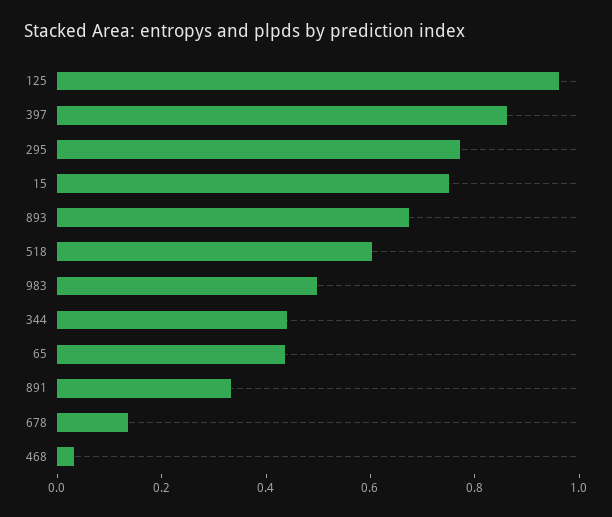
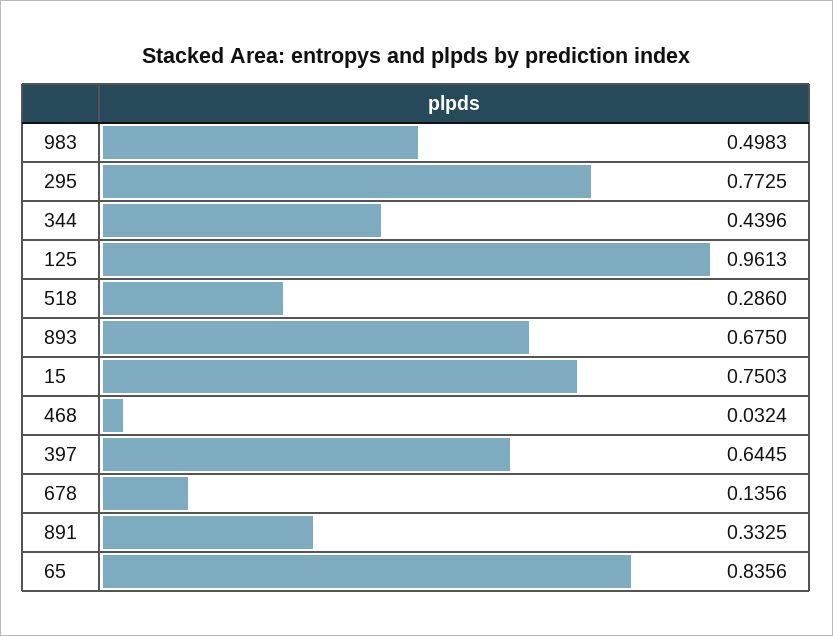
  {
    "125": 0.9613,
-   "397": 0.85,
+   "397": 0.6445,
    "295": 0.7725,
    "15": 0.7503,
    "893": 0.675,
-   "518": 0.6,
+   "518": 0.286,
    "983": 0.4983,
    "344": 0.4396,
-   "65": 0.45,
+   "65": 0.8356,
    "891": 0.3325,
    "678": 0.1356,
    "468": 0.0324
  }

